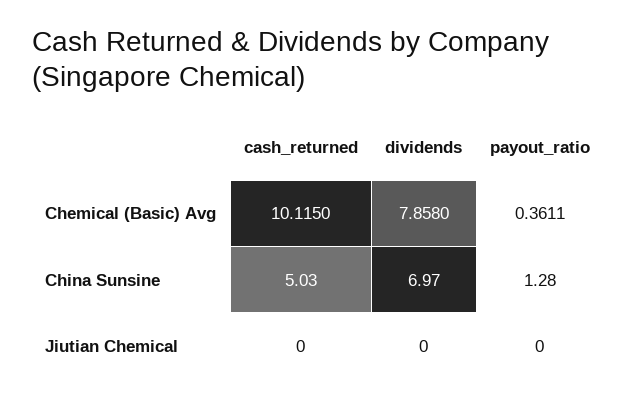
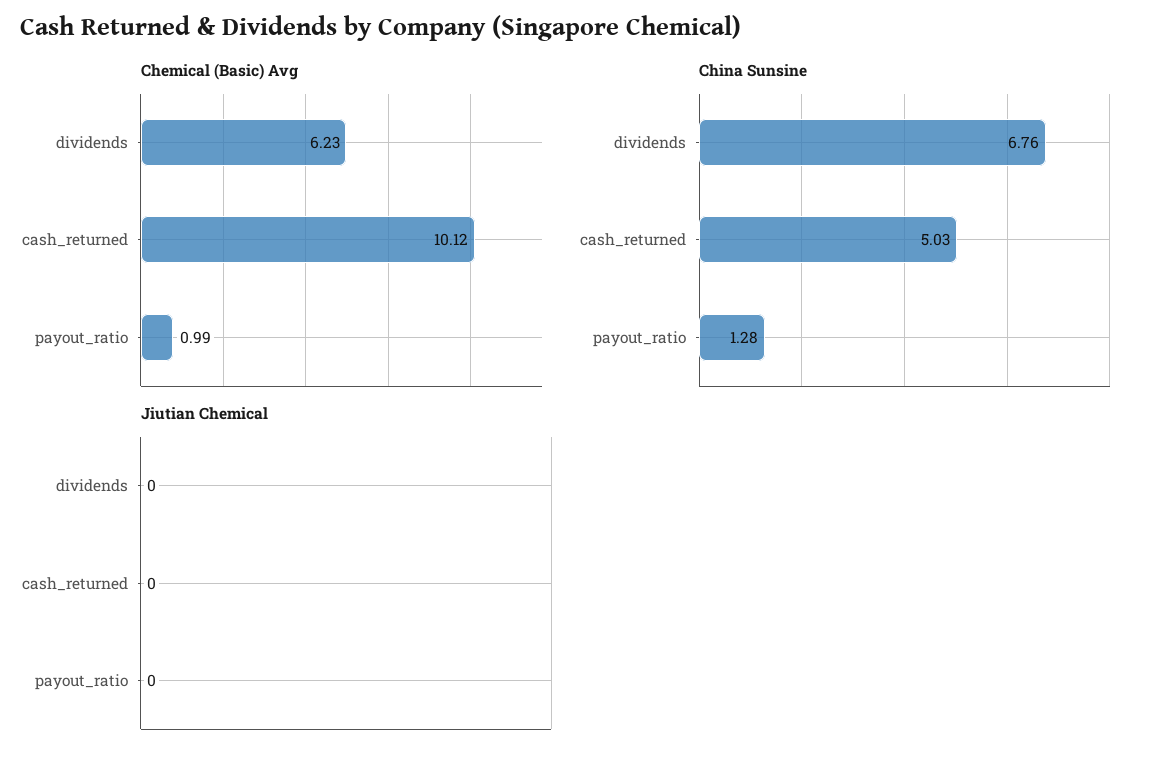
  {
    "Chemical (Basic) Avg": {
-     "cash_returned": 10.115,
+     "cash_returned": 10.12,
-     "dividends": 7.858,
+     "dividends": 6.23,
-     "payout_ratio": 0.3611
+     "payout_ratio": 0.99
    },
    "China Sunsine": {
      "cash_returned": 5.03,
-     "dividends": 6.97,
+     "dividends": 6.76,
      "payout_ratio": 1.28
    },
    "Jiutian Chemical": {
      "cash_returned": 0,
      "dividends": 0,
      "payout_ratio": 0
    }
  }

